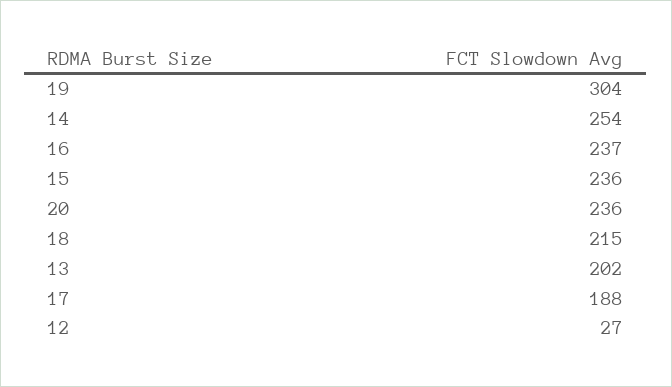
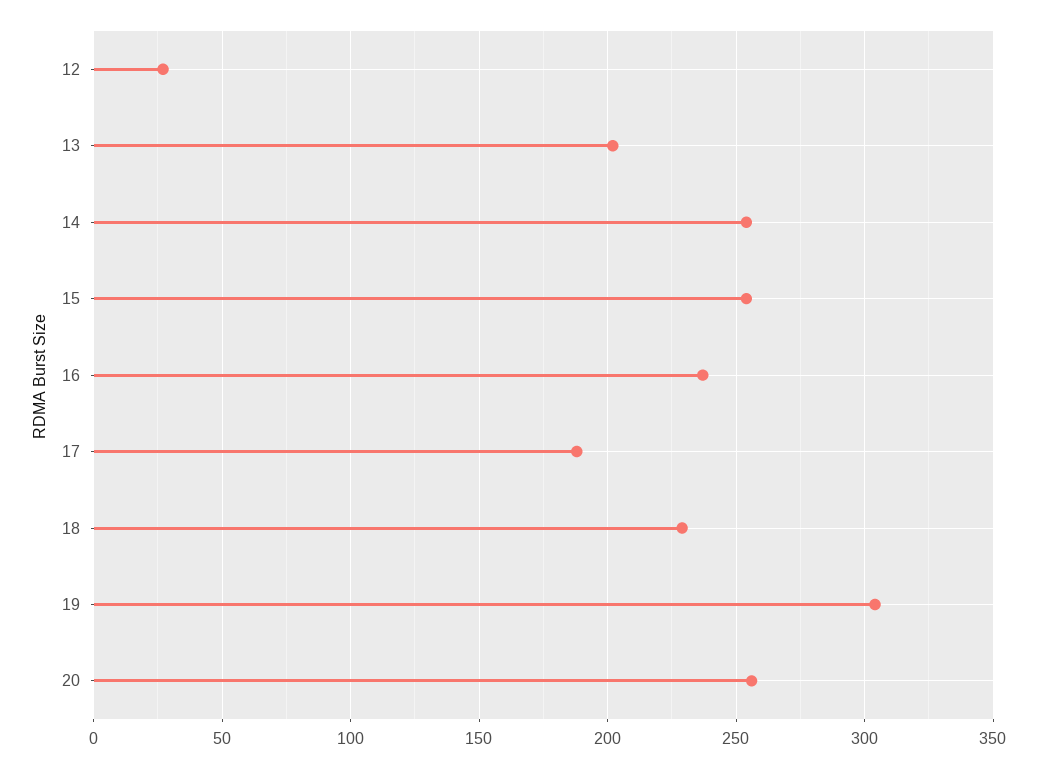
  {
    "19": 304,
    "14": 254,
    "16": 237,
-   "15": 236,
+   "15": 255,
-   "20": 236,
+   "20": 255,
-   "18": 215,
+   "18": 230,
    "13": 202,
    "17": 188,
    "12": 27
  }

